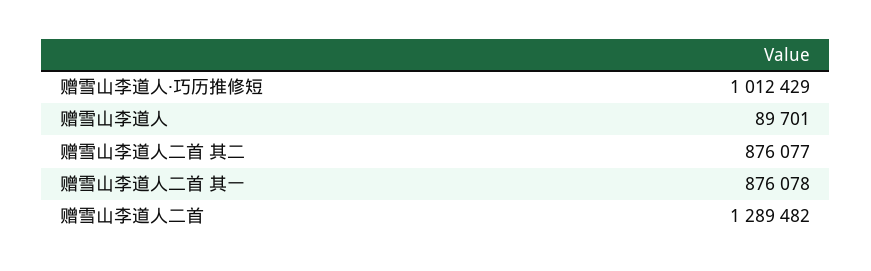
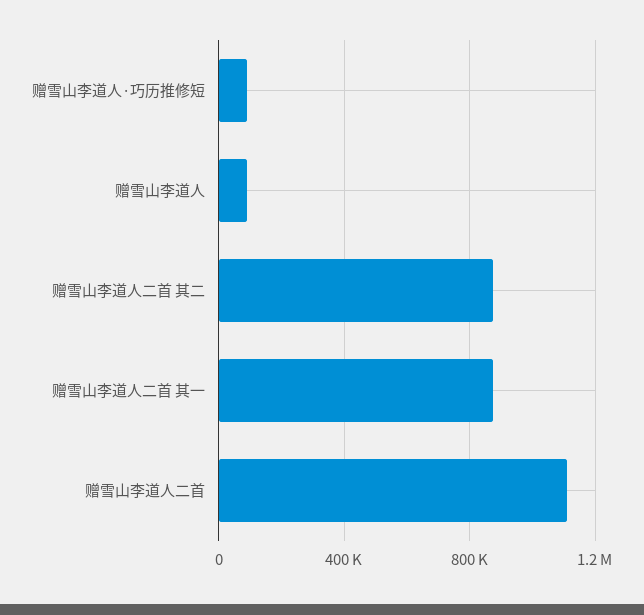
  {
-   "赠雪山李道人·巧历推修短": 1012429,
+   "赠雪山李道人·巧历推修短": 100000,
    "赠雪山李道人": 89701,
    "赠雪山李道人二首 其二": 876077,
    "赠雪山李道人二首 其一": 876078,
-   "赠雪山李道人二首": 1289482
+   "赠雪山李道人二首": 1100000
  }

